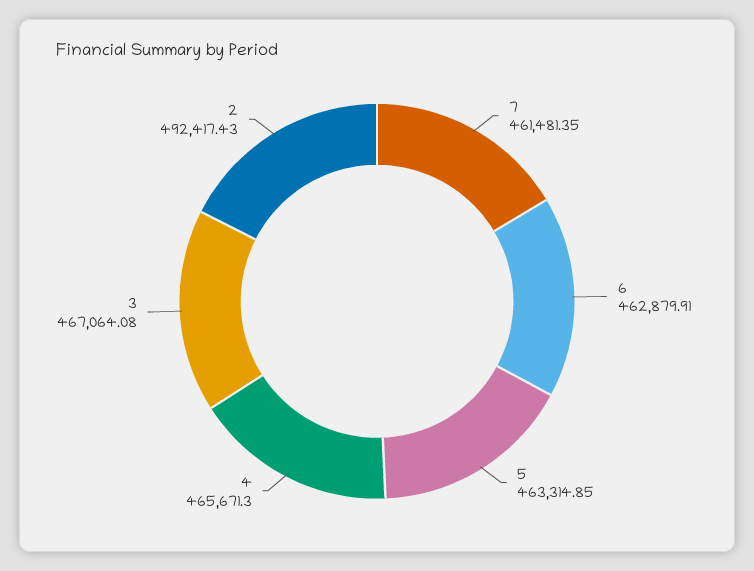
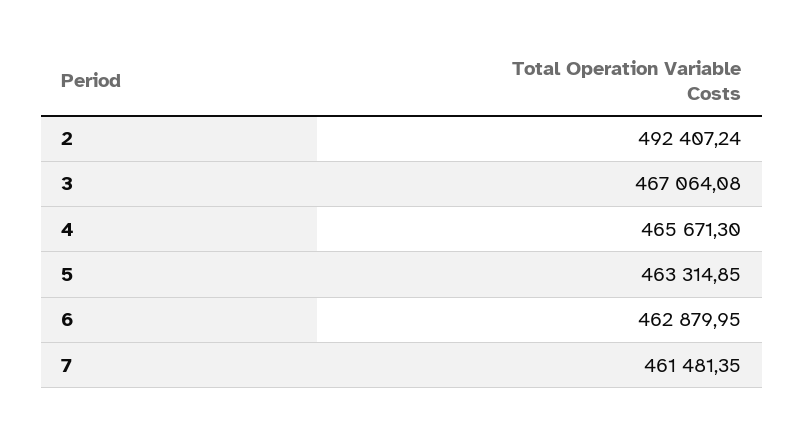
  {
    "7": 461481.35,
-   "6": 462879.91,
+   "6": 462879.95,
    "5": 463314.85,
    "4": 465671.3,
    "3": 467064.08,
-   "2": 492417.43
+   "2": 492407.24
  }

